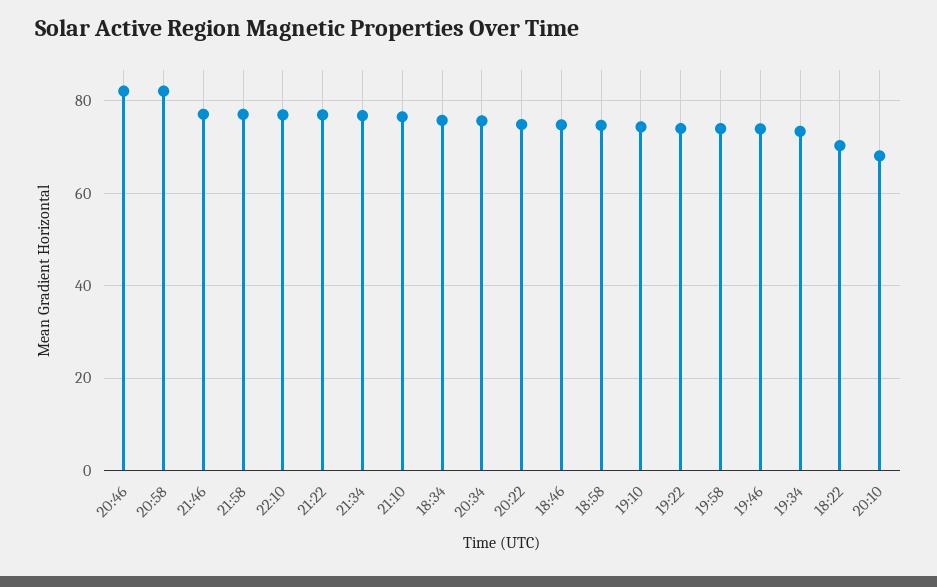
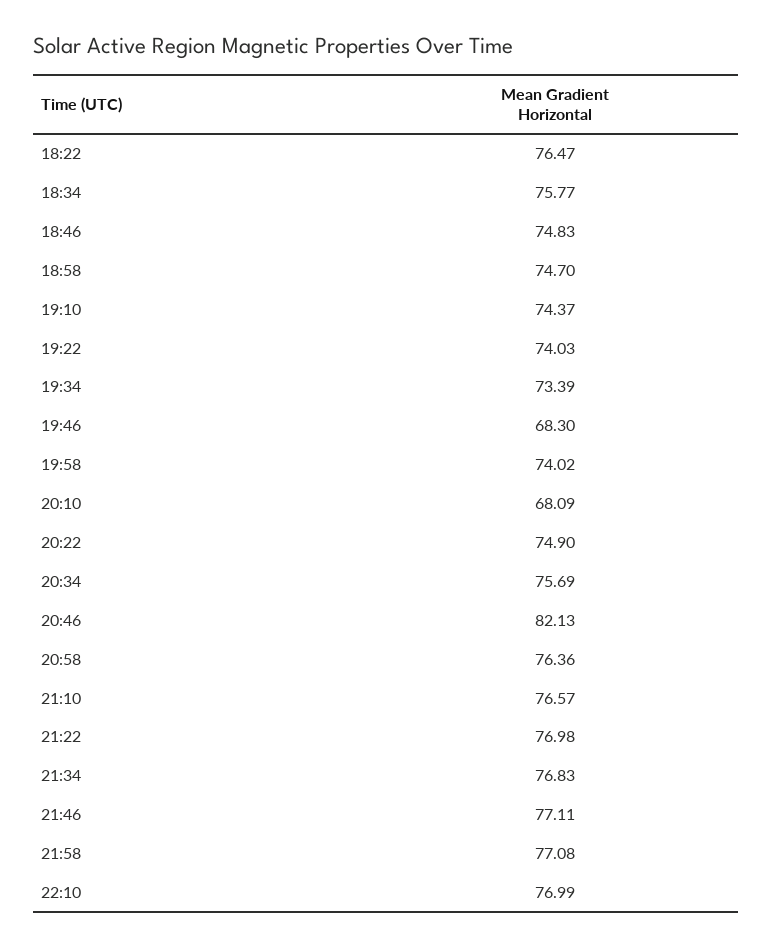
  {
    "20:46": 82.13,
-   "20:58": 82,
+   "20:58": 76.36,
    "21:46": 77.11,
    "21:58": 77.08,
    "22:10": 76.99,
    "21:22": 76.98,
    "21:34": 76.83,
    "21:10": 76.57,
    "18:34": 75.77,
    "20:34": 75.69,
    "20:22": 74.9,
    "18:46": 74.83,
    "18:58": 74.7,
    "19:10": 74.37,
    "19:22": 74.03,
    "19:58": 74.02,
-   "19:46": 74,
+   "19:46": 68.3,
    "19:34": 73.39,
-   "18:22": 70,
+   "18:22": 76.47,
    "20:10": 68.09
  }

